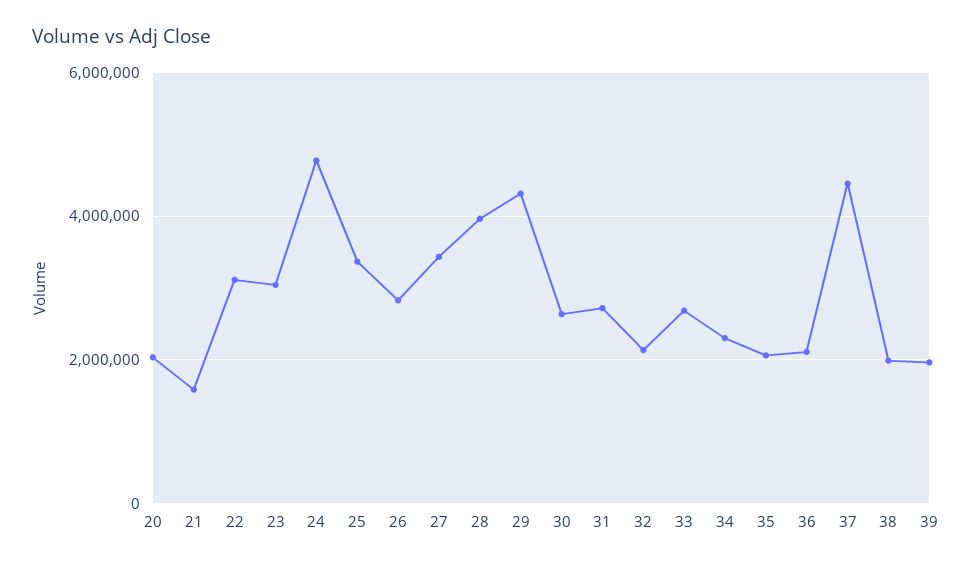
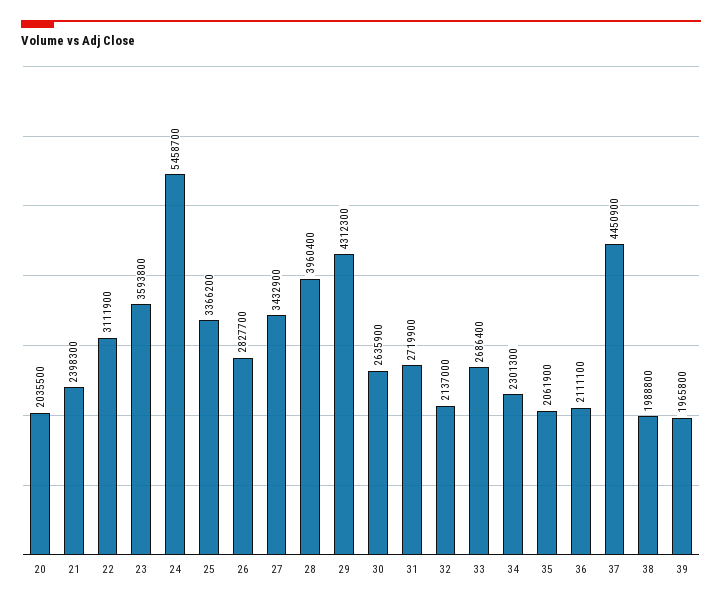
  {
    "20": 2035500,
-   "21": 1600000,
+   "21": 2398300,
    "22": 3111900,
-   "23": 3000000,
+   "23": 3593800,
-   "24": 4800000,
+   "24": 5458700,
    "25": 3366200,
    "26": 2827700,
    "27": 3432900,
    "28": 3960400,
    "29": 4312300,
    "30": 2635900,
    "31": 2719900,
    "32": 2137000,
    "33": 2686400,
    "34": 2301300,
    "35": 2061900,
    "36": 2111100,
    "37": 4450900,
    "38": 1988800,
    "39": 1965800
  }

